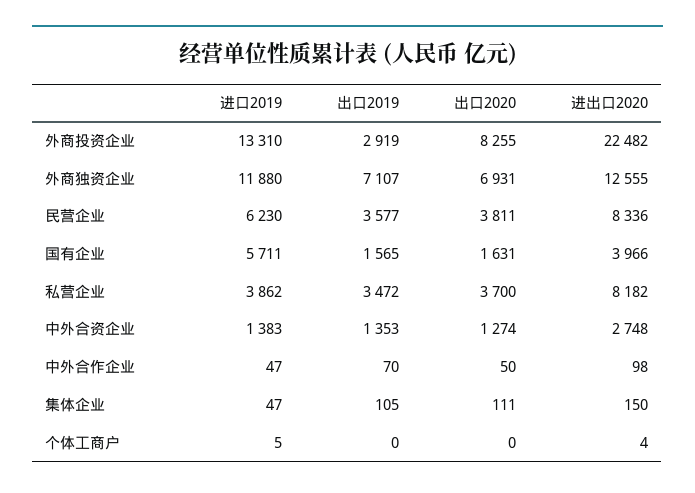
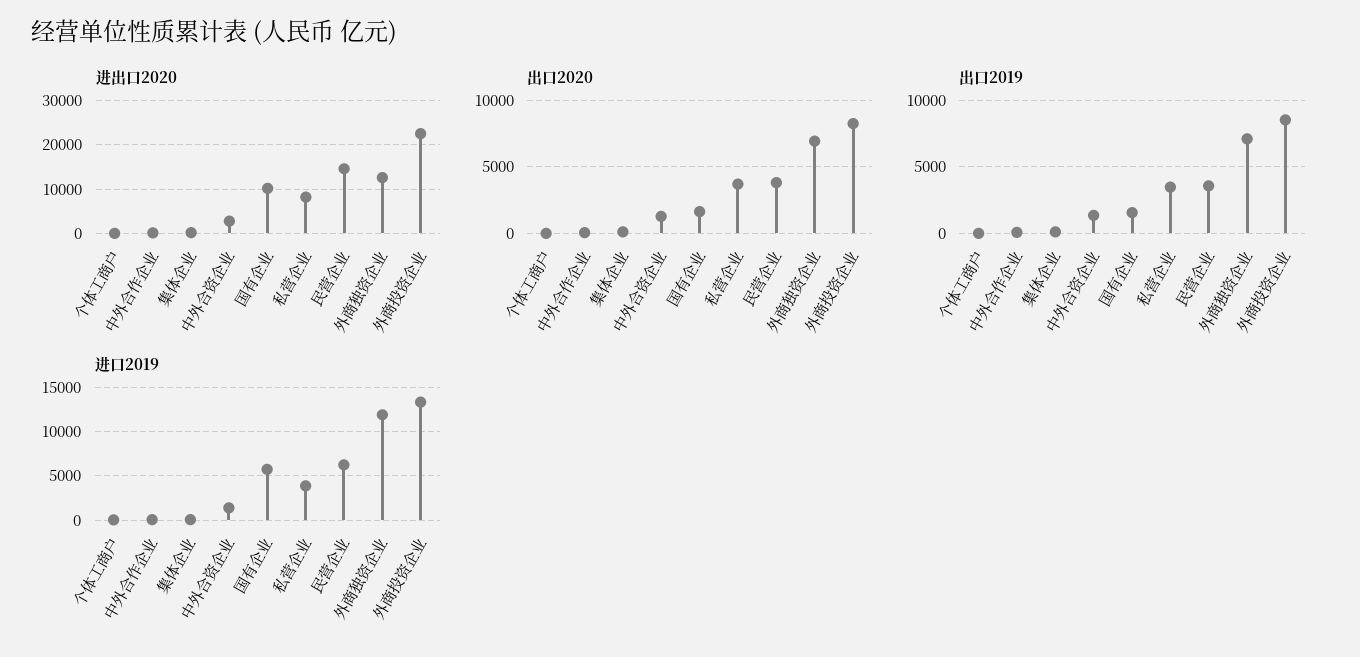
  {
    "进口2019": {
      "外商投资企业": 13310,
      "外商独资企业": 11880,
      "民营企业": 6230,
      "国有企业": 5711,
      "私营企业": 3862,
      "中外合资企业": 1383,
      "中外合作企业": 47,
      "集体企业": 47,
      "个体工商户": 5
    },
    "出口2019": {
-     "外商投资企业": 2919,
+     "外商投资企业": 8500,
      "外商独资企业": 7107,
      "民营企业": 3577,
      "国有企业": 1565,
      "私营企业": 3472,
      "中外合资企业": 1353,
      "中外合作企业": 70,
      "集体企业": 105,
      "个体工商户": 0
    },
    "出口2020": {
      "外商投资企业": 8255,
      "外商独资企业": 6931,
      "民营企业": 3811,
      "国有企业": 1631,
      "私营企业": 3700,
      "中外合资企业": 1274,
      "中外合作企业": 50,
      "集体企业": 111,
      "个体工商户": 0
    },
    "进出口2020": {
      "外商投资企业": 22482,
      "外商独资企业": 12555,
-     "民营企业": 8336,
+     "民营企业": 14000,
-     "国有企业": 3966,
+     "国有企业": 10000,
      "私营企业": 8182,
      "中外合资企业": 2748,
      "中外合作企业": 98,
      "集体企业": 150,
      "个体工商户": 4
    }
  }

